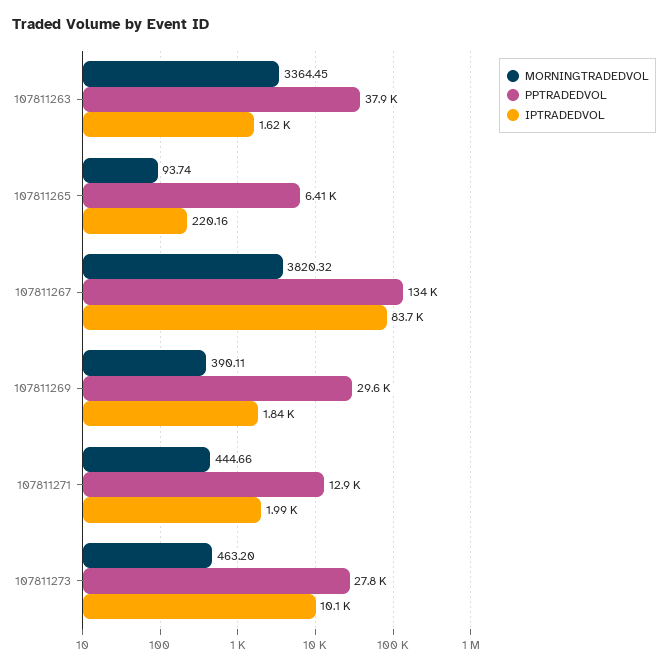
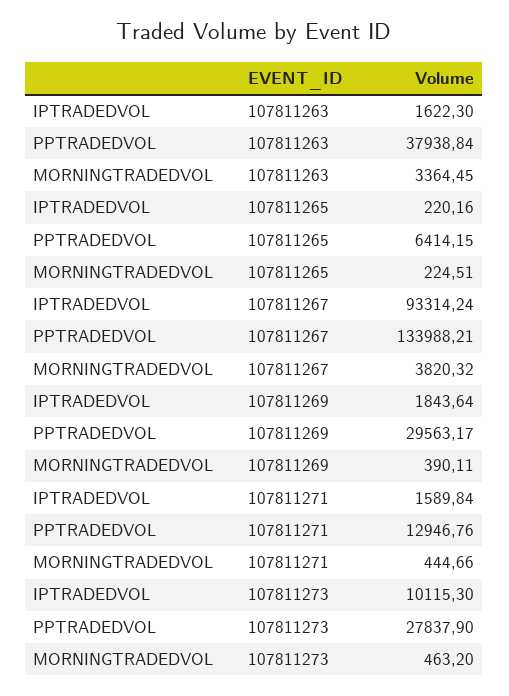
  {
    "MORNINGTRADEDVOL": {
      "107811263": 3364.45,
-     "107811265": 93.74,
+     "107811265": 224.51,
      "107811267": 3820.32,
      "107811269": 390.11,
      "107811271": 444.66,
      "107811273": 463.2
    },
    "PPTRADEDVOL": {
      "107811263": 37938.84,
      "107811265": 6414.15,
      "107811267": 133988.21,
      "107811269": 29563.17,
      "107811271": 12946.76,
      "107811273": 27837.9
    },
    "IPTRADEDVOL": {
      "107811263": 1622.3,
      "107811265": 220.16,
-     "107811267": 83700,
+     "107811267": 93314.24,
      "107811269": 1843.64,
-     "107811271": 1990,
+     "107811271": 1589.84,
      "107811273": 10115.3
    }
  }

